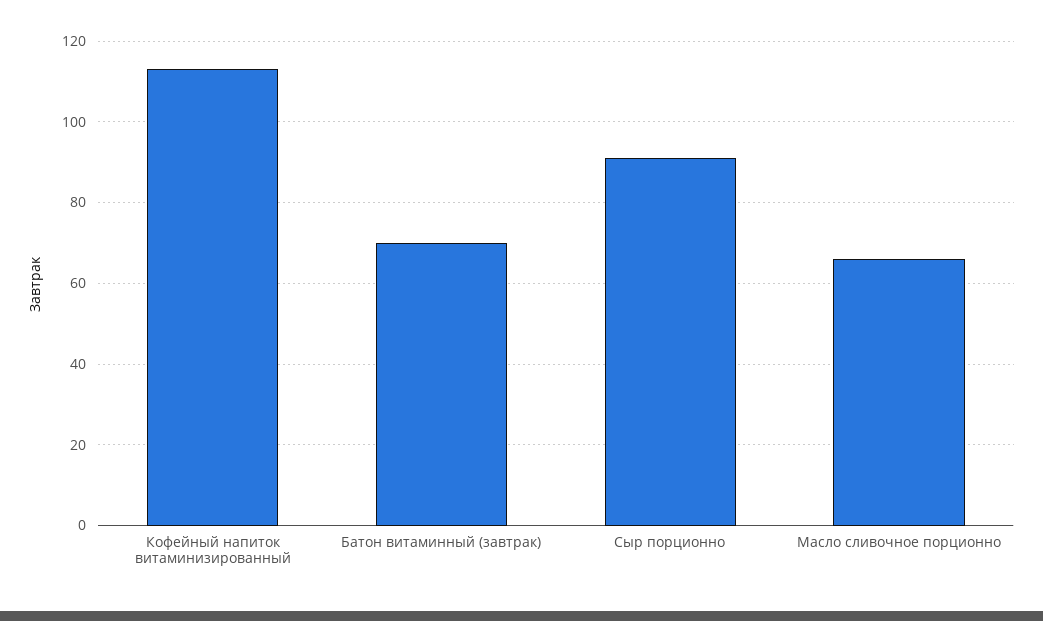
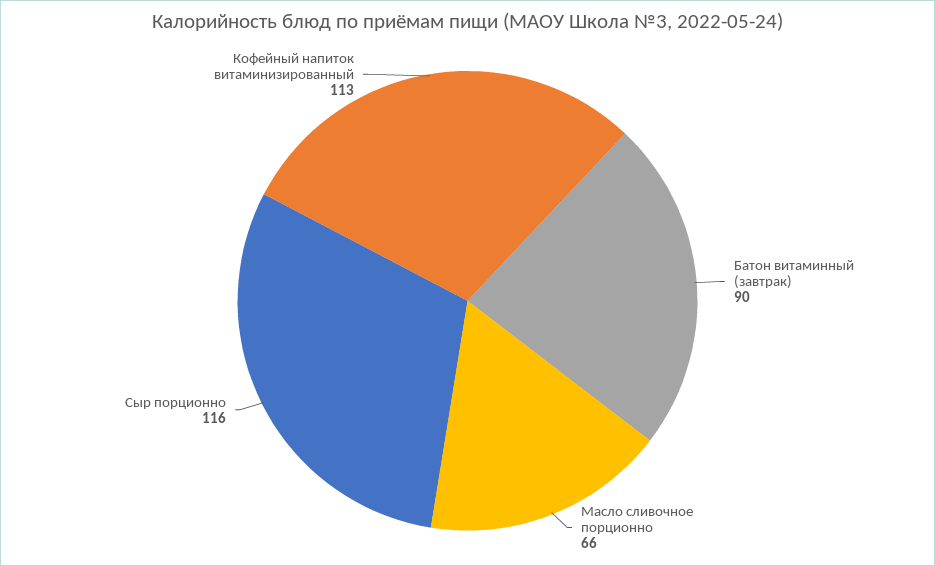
  {
    "Кофейный напиток витаминизированный": 113,
-   "Батон витаминный (завтрак)": 70,
+   "Батон витаминный (завтрак)": 90,
-   "Сыр порционно": 90,
+   "Сыр порционно": 116,
    "Масло сливочное порционно": 66
  }

